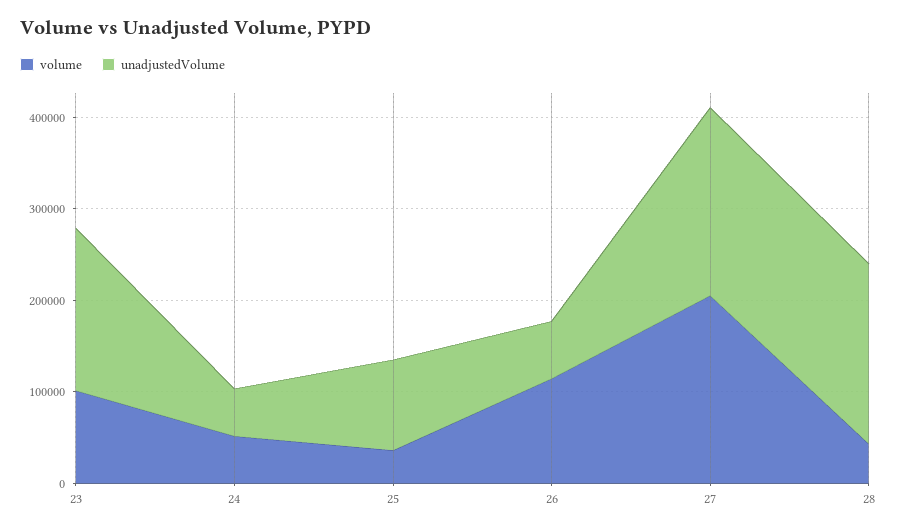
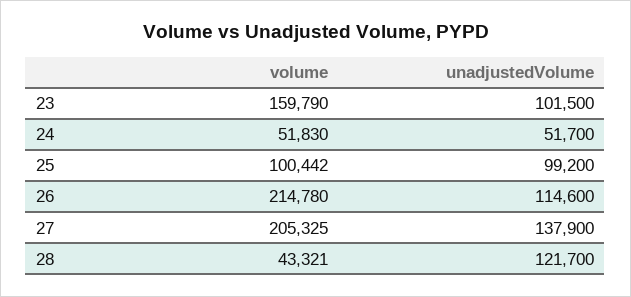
  {
    "volume": {
-     "23": 100000,
+     "23": 159790,
      "24": 51830,
-     "25": 40000,
+     "25": 100442,
-     "26": 120000,
+     "26": 214780,
      "27": 205325,
      "28": 43321
    },
    "unadjustedVolume": {
-     "23": 180000,
+     "23": 101500,
      "24": 51700,
      "25": 99200,
-     "26": 60000,
+     "26": 114600,
-     "27": 200000,
+     "27": 137900,
-     "28": 200000
+     "28": 121700
    }
  }

